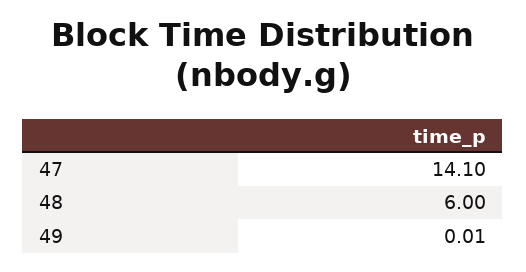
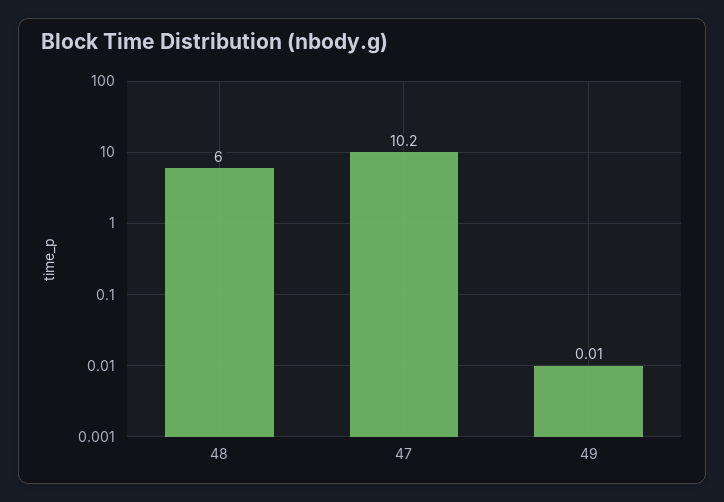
  {
-   "47": 14.1,
+   "47": 10.2,
    "48": 6,
    "49": 0.01
  }

